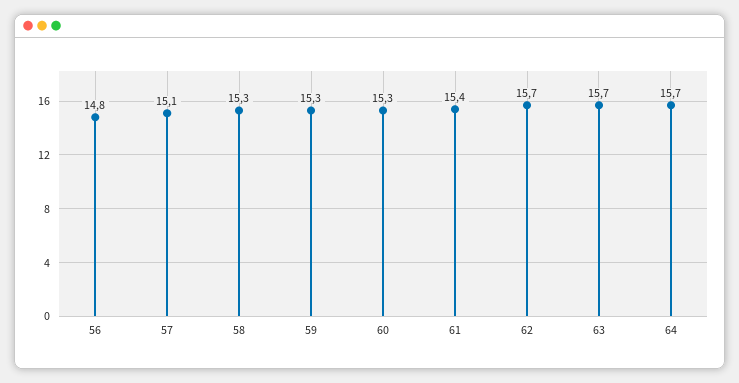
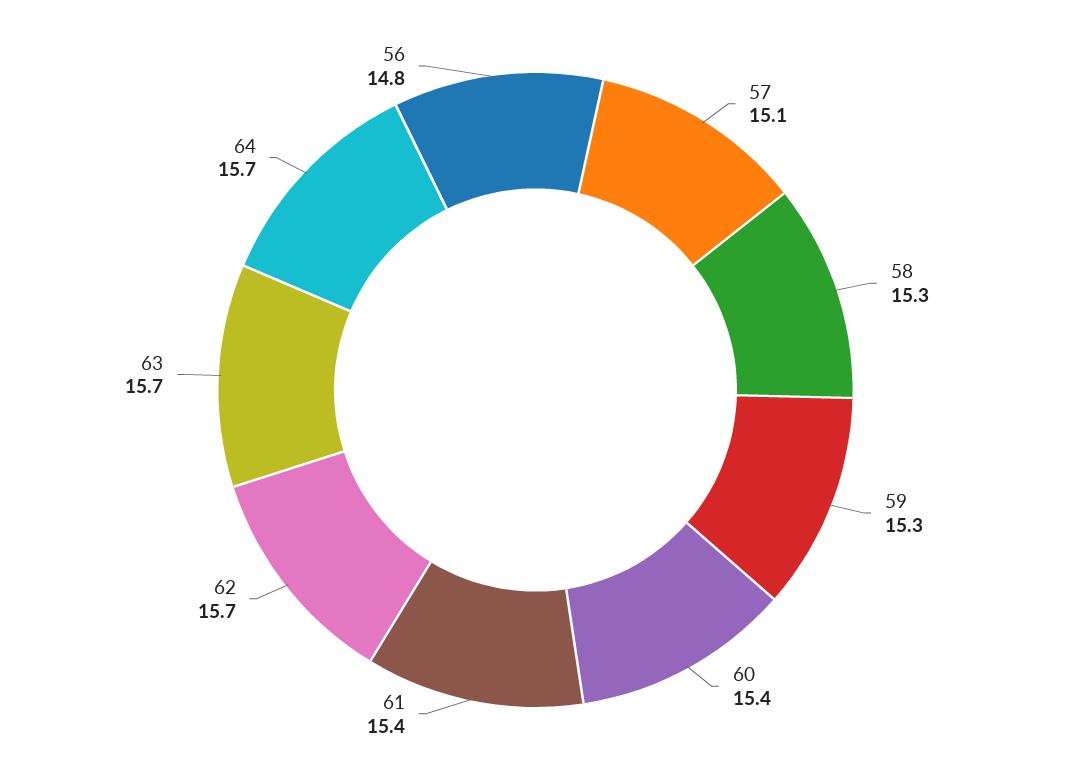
  {
    "56": 14.8,
    "57": 15.1,
    "58": 15.3,
    "59": 15.3,
-   "60": 15.3,
+   "60": 15.4,
    "61": 15.4,
    "62": 15.7,
    "63": 15.7,
    "64": 15.7
  }

